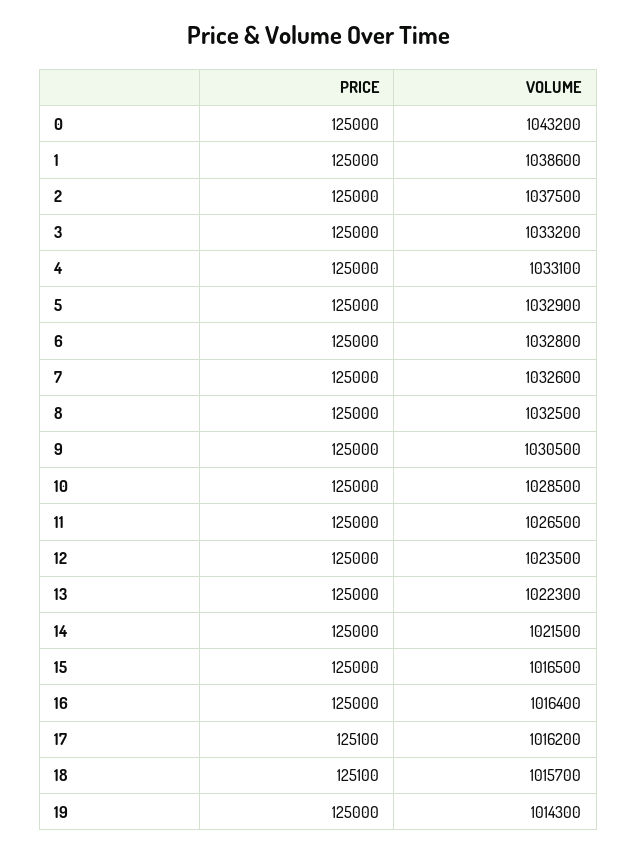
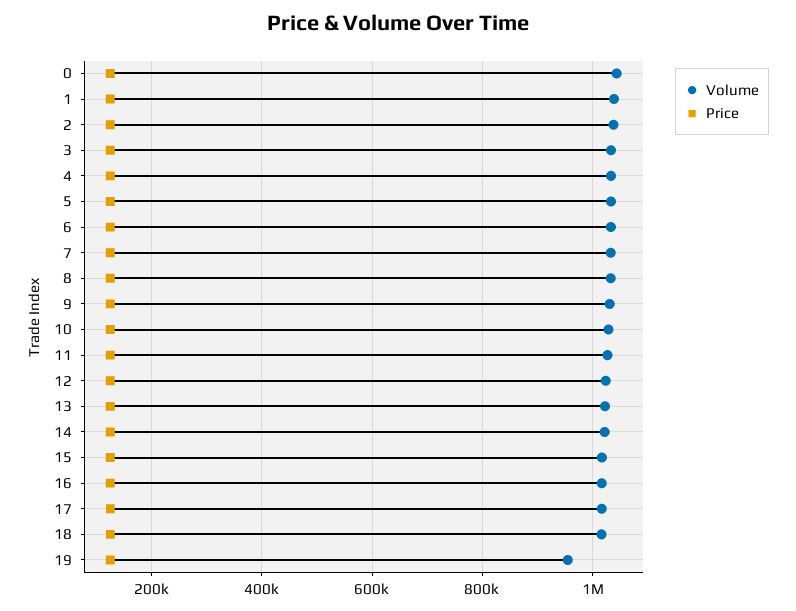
  {
    "PRICE": {
      "0": 125000,
      "1": 125000,
      "2": 125000,
      "3": 125000,
      "4": 125000,
      "5": 125000,
      "6": 125000,
      "7": 125000,
      "8": 125000,
      "9": 125000,
      "10": 125000,
      "11": 125000,
      "12": 125000,
      "13": 125000,
      "14": 125000,
      "15": 125000,
      "16": 125000,
      "17": 125100,
      "18": 125100,
      "19": 125000
    },
    "VOLUME": {
      "0": 1043200,
      "1": 1038600,
      "2": 1037500,
      "3": 1033200,
      "4": 1033100,
      "5": 1032900,
      "6": 1032800,
      "7": 1032600,
      "8": 1032500,
      "9": 1030500,
      "10": 1028500,
      "11": 1026500,
      "12": 1023500,
      "13": 1022300,
      "14": 1021500,
      "15": 1016500,
      "16": 1016400,
      "17": 1016200,
      "18": 1015700,
-     "19": 1014300
+     "19": 960000
    }
  }

